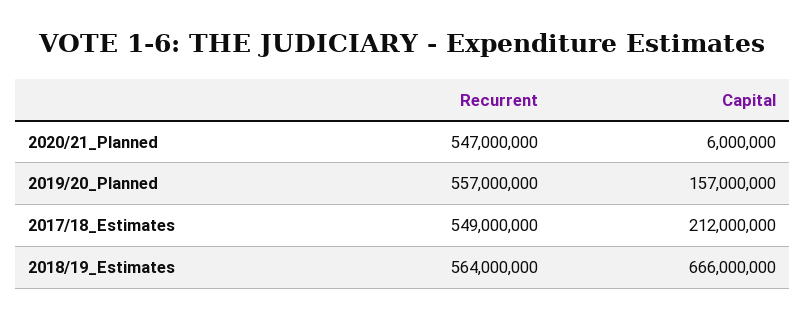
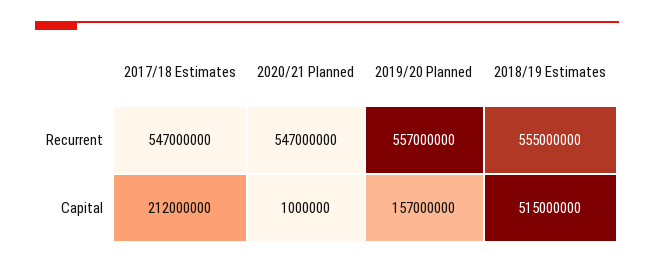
  {
    "Recurrent": {
      "2020/21_Planned": 547000000,
      "2019/20_Planned": 557000000,
-     "2017/18_Estimates": 549000000,
+     "2017/18_Estimates": 547000000,
-     "2018/19_Estimates": 564000000
+     "2018/19_Estimates": 555000000
    },
    "Capital": {
-     "2020/21_Planned": 6000000,
+     "2020/21_Planned": 1000000,
      "2019/20_Planned": 157000000,
      "2017/18_Estimates": 212000000,
-     "2018/19_Estimates": 666000000
+     "2018/19_Estimates": 515000000
    }
  }

